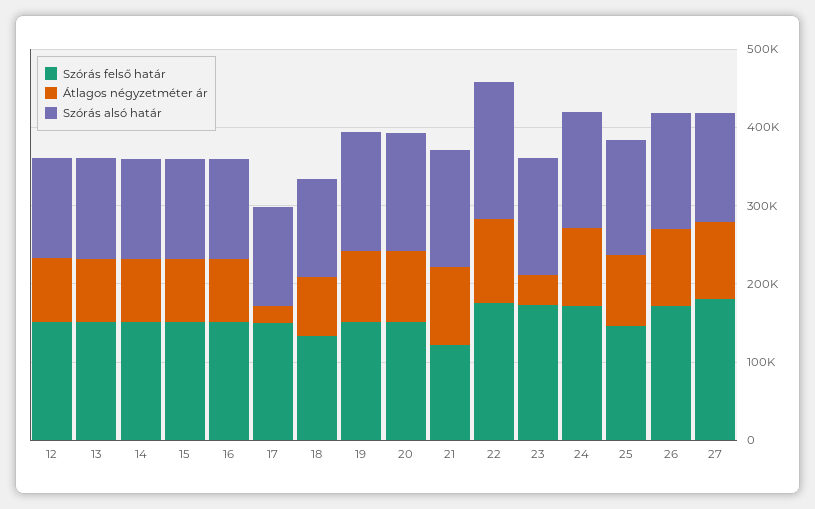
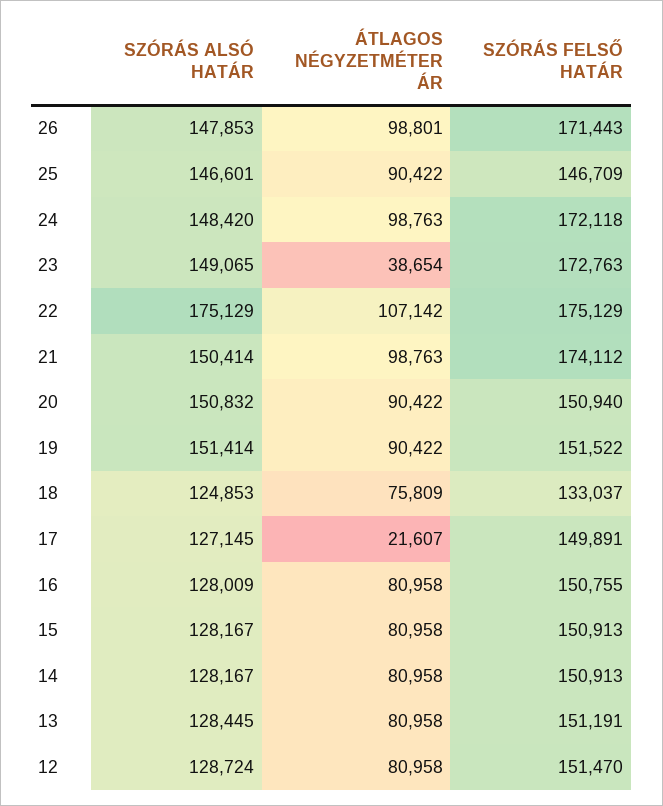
  {
    "Szórás felső határ": {
      "12": 151470,
      "13": 151191,
      "14": 150913,
      "15": 150913,
      "16": 150755,
      "17": 149891,
      "18": 133037,
      "19": 151522,
      "20": 150940,
-     "21": 120000,
+     "21": 174112,
      "22": 175129,
      "23": 172763,
      "24": 172118,
      "25": 146709,
-     "26": 171443,
+     "26": 171443
-     "27": 180000
    },
    "Átlagos négyzetméter ár": {
      "12": 80958,
      "13": 80958,
      "14": 80958,
      "15": 80958,
      "16": 80958,
      "17": 21607,
      "18": 75809,
      "19": 90422,
      "20": 90422,
      "21": 98763,
      "22": 107142,
      "23": 38654,
      "24": 98763,
      "25": 90422,
-     "26": 98801,
+     "26": 98801
-     "27": 100000
    },
    "Szórás alsó határ": {
      "12": 128724,
      "13": 128445,
      "14": 128167,
      "15": 128167,
      "16": 128009,
      "17": 127145,
      "18": 124853,
      "19": 151414,
      "20": 150832,
      "21": 150414,
      "22": 175129,
      "23": 149065,
      "24": 148420,
      "25": 146601,
-     "26": 147853,
+     "26": 147853
-     "27": 140000
    }
  }

